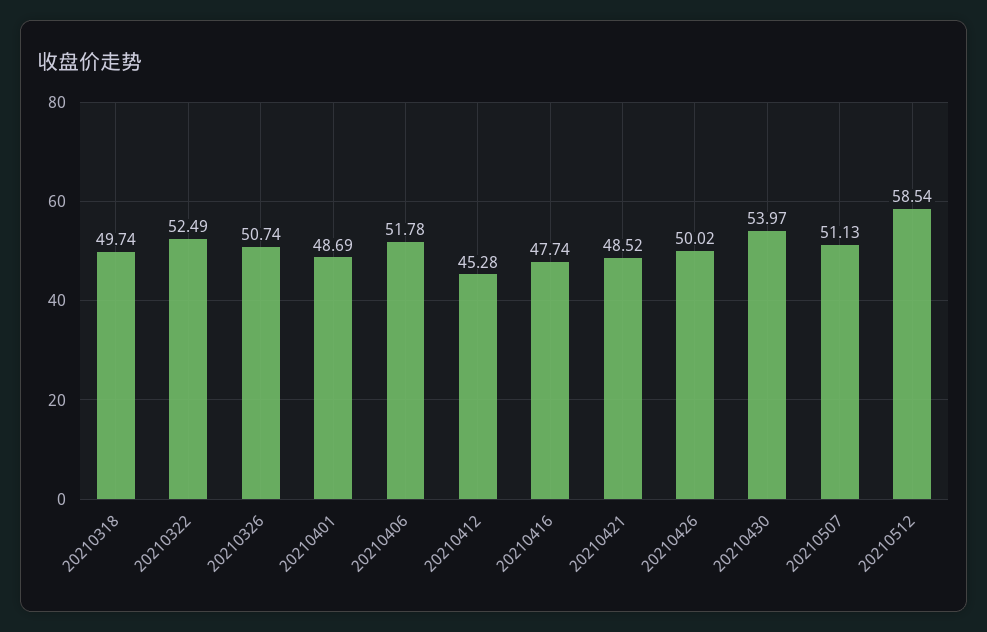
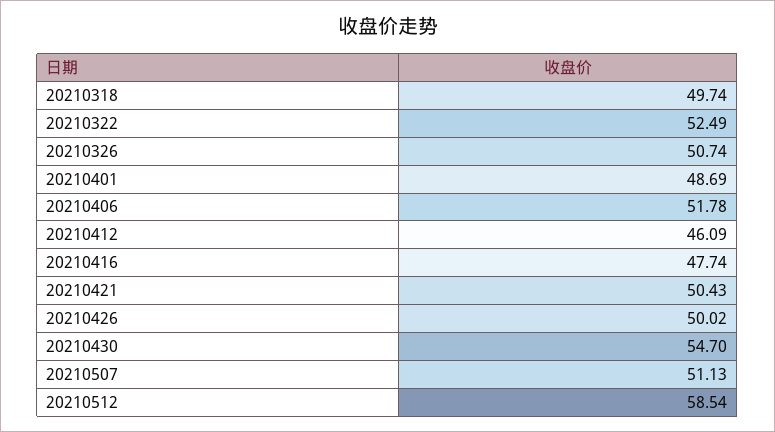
  {
    "20210318": 49.74,
    "20210322": 52.49,
    "20210326": 50.74,
    "20210401": 48.69,
    "20210406": 51.78,
-   "20210412": 45.28,
+   "20210412": 46.09,
    "20210416": 47.74,
-   "20210421": 48.52,
+   "20210421": 50.43,
    "20210426": 50.02,
-   "20210430": 53.97,
+   "20210430": 54.7,
    "20210507": 51.13,
    "20210512": 58.54
  }

